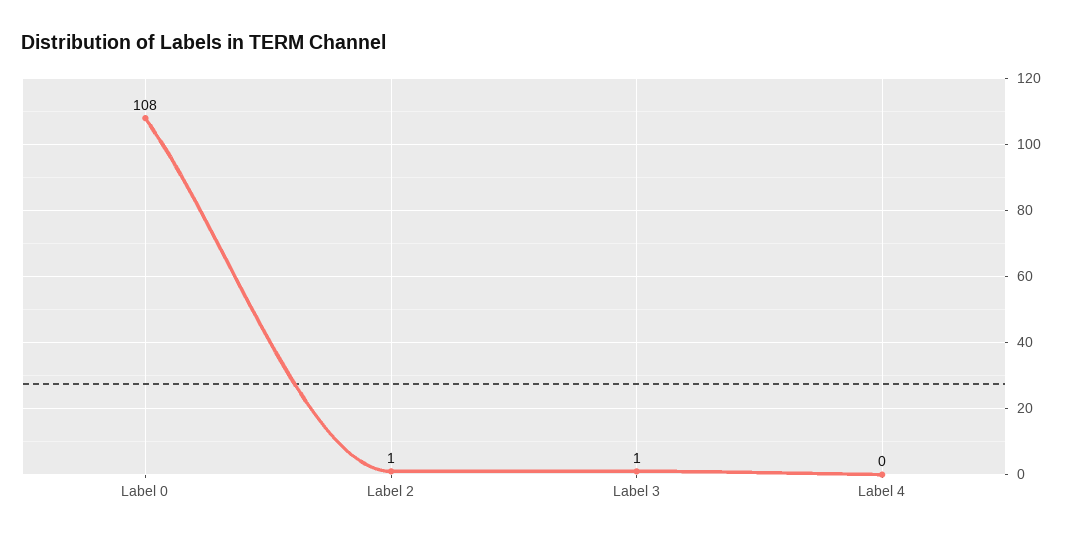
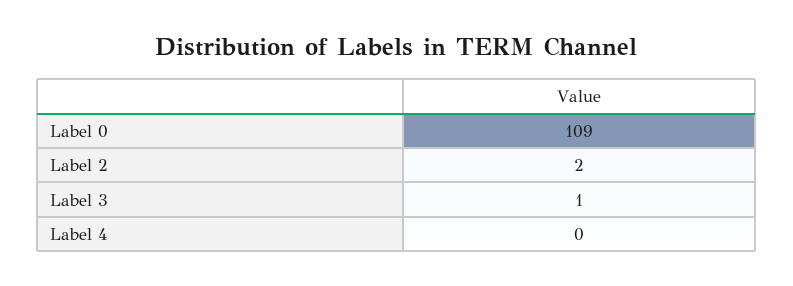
  {
-   "Label 0": 108,
+   "Label 0": 109,
-   "Label 2": 1,
+   "Label 2": 2,
    "Label 3": 1,
    "Label 4": 0
  }

